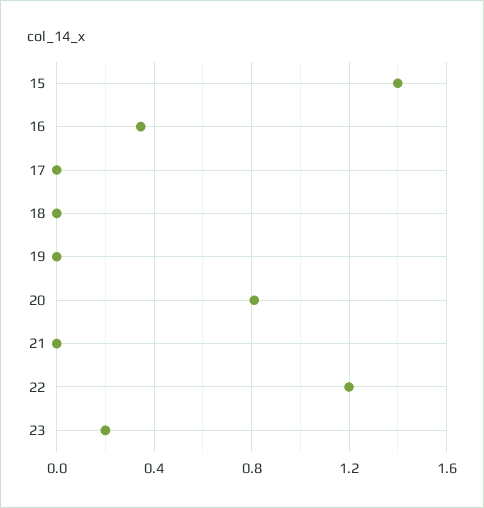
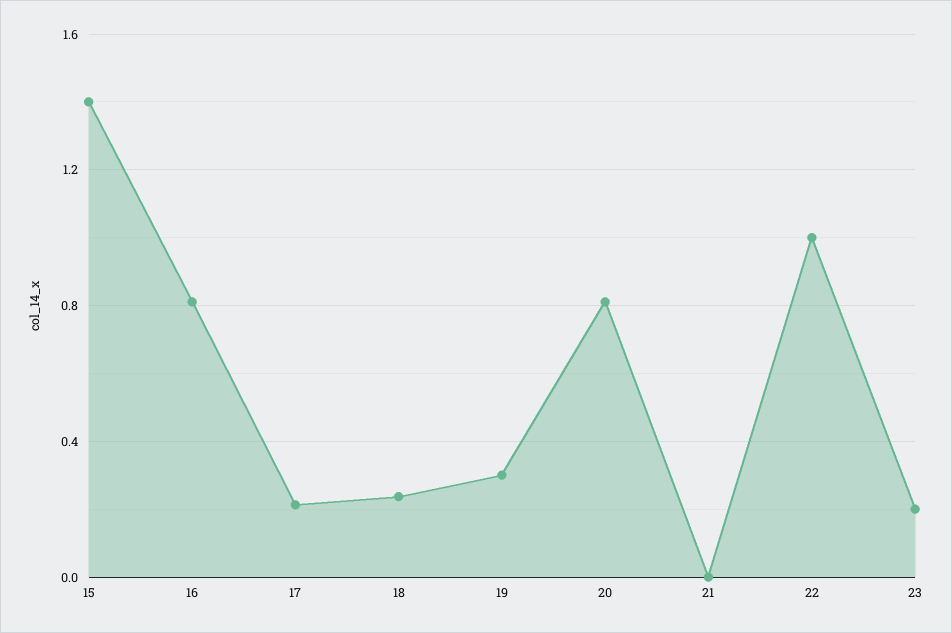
  {
    "15": 1.4,
-   "16": 0.35,
+   "16": 0.8,
-   "17": 0,
+   "17": 0.2,
-   "18": 0,
+   "18": 0.25,
-   "19": 0,
+   "19": 0.3,
    "20": 0.8,
    "21": 0,
-   "22": 1.2,
+   "22": 1,
    "23": 0.2
  }

